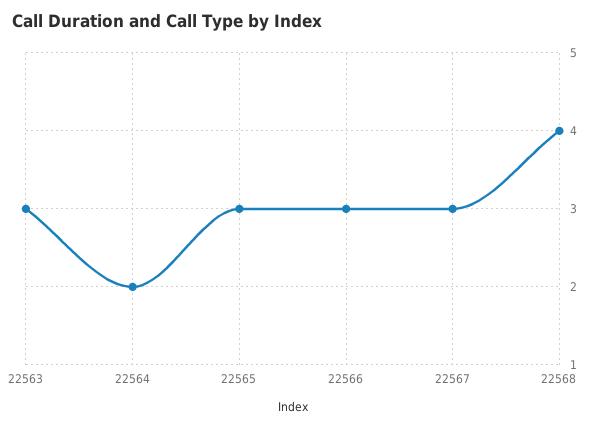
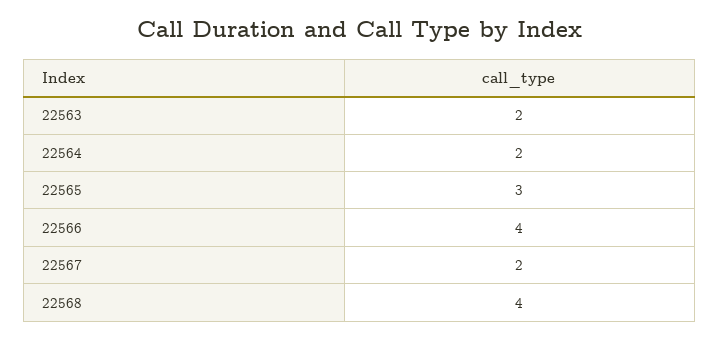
  {
-   "22563": 3,
+   "22563": 2,
    "22564": 2,
    "22565": 3,
-   "22566": 3,
+   "22566": 4,
-   "22567": 3,
+   "22567": 2,
    "22568": 4
  }

